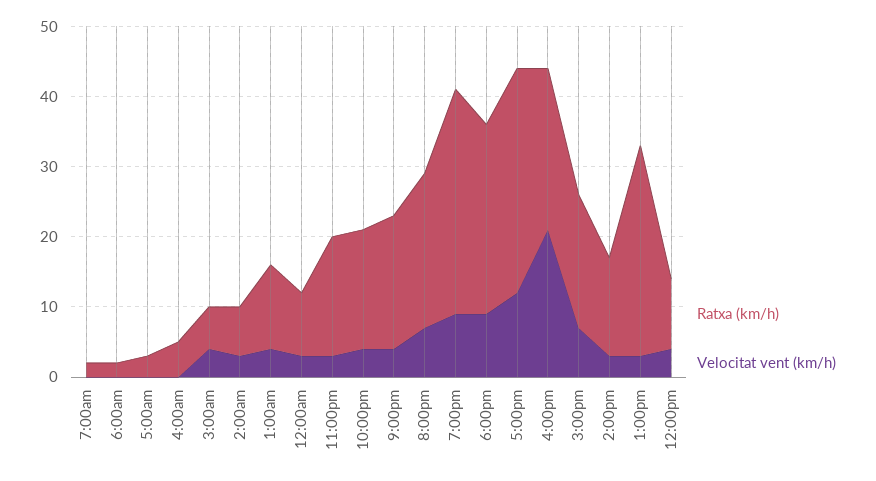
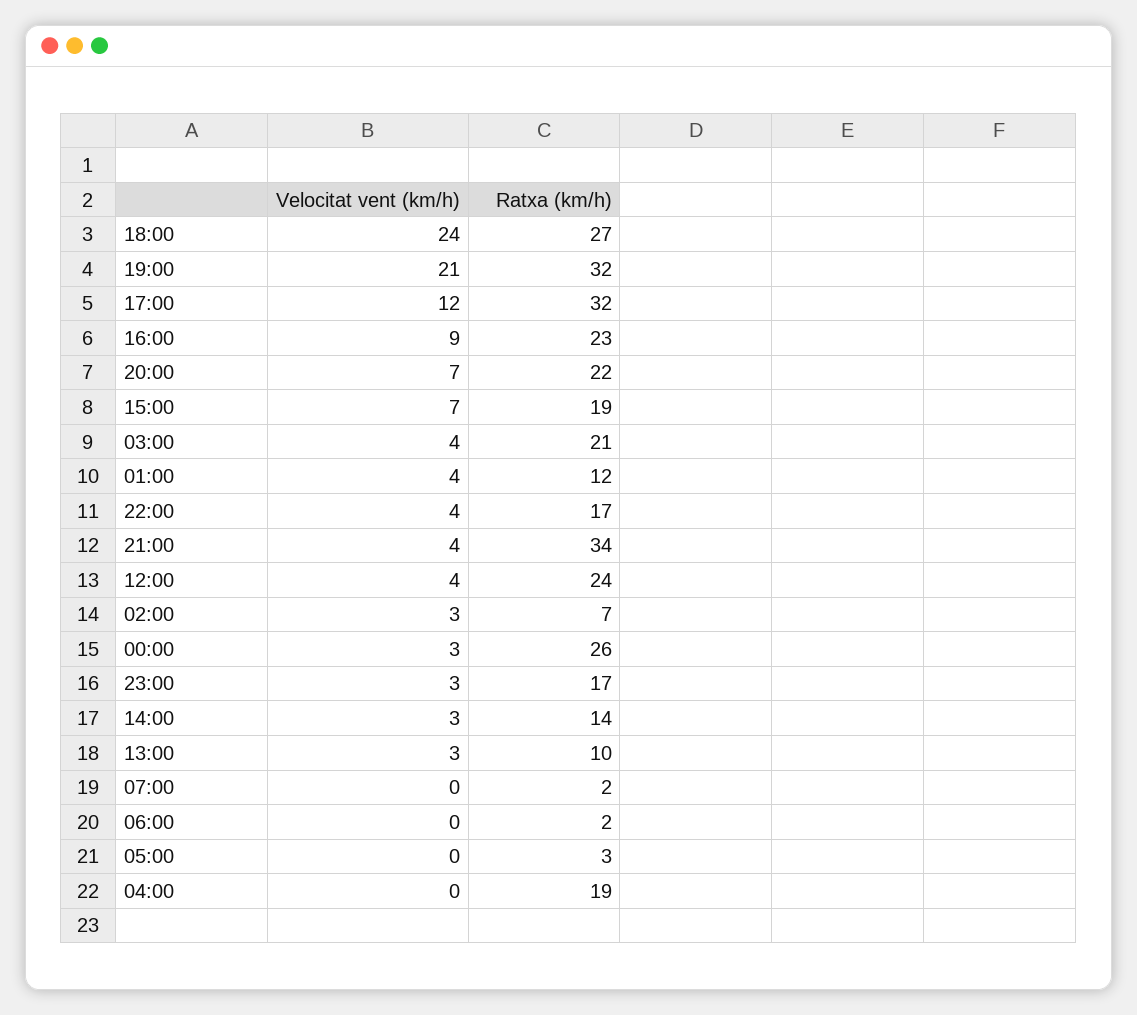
  {
    "Ratxa (km/h)": {
      "7:00am": 2,
      "6:00am": 2,
      "5:00am": 3,
-     "4:00am": 5,
+     "4:00am": 19,
-     "3:00am": 5,
+     "3:00am": 21,
      "2:00am": 7,
      "1:00am": 12,
-     "12:00am": 10,
+     "12:00am": 26,
      "11:00pm": 17,
      "10:00pm": 17,
-     "9:00pm": 20,
+     "9:00pm": 34,
      "8:00pm": 22,
      "7:00pm": 32,
      "6:00pm": 27,
      "5:00pm": 32,
      "4:00pm": 23,
      "3:00pm": 19,
      "2:00pm": 14,
-     "1:00pm": 30,
+     "1:00pm": 10,
-     "12:00pm": 10
+     "12:00pm": 24
    },
    "Velocitat vent (km/h)": {
      "7:00am": 0,
      "6:00am": 0,
      "5:00am": 0,
      "4:00am": 0,
      "3:00am": 4,
      "2:00am": 3,
      "1:00am": 4,
      "12:00am": 3,
      "11:00pm": 3,
      "10:00pm": 4,
      "9:00pm": 4,
      "8:00pm": 7,
-     "7:00pm": 10,
+     "7:00pm": 21,
-     "6:00pm": 10,
+     "6:00pm": 24,
      "5:00pm": 12,
-     "4:00pm": 20,
+     "4:00pm": 9,
      "3:00pm": 7,
      "2:00pm": 3,
      "1:00pm": 3,
      "12:00pm": 4
    }
  }

